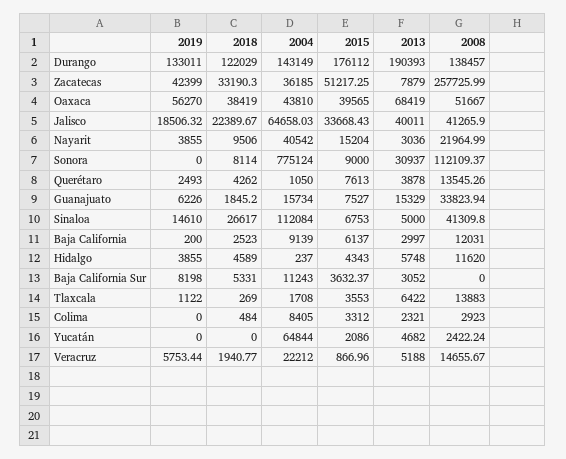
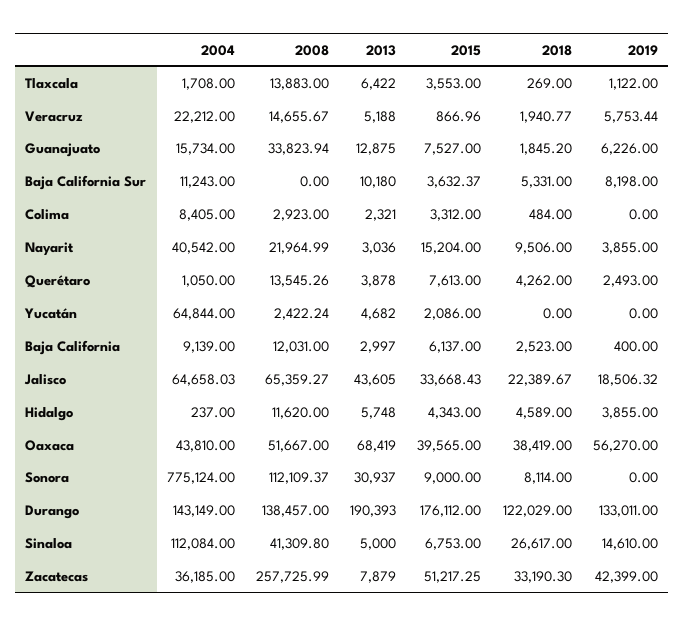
  {
    "2019": {
      "Durango": 133011,
      "Zacatecas": 42399,
      "Oaxaca": 56270,
      "Jalisco": 18506.32,
      "Nayarit": 3855,
      "Sonora": 0,
      "Querétaro": 2493,
      "Guanajuato": 6226,
      "Sinaloa": 14610,
-     "Baja California": 200,
+     "Baja California": 400,
      "Hidalgo": 3855,
      "Baja California Sur": 8198,
      "Tlaxcala": 1122,
      "Colima": 0,
      "Yucatán": 0,
      "Veracruz": 5753.44
    },
    "2018": {
      "Durango": 122029,
      "Zacatecas": 33190.3,
      "Oaxaca": 38419,
      "Jalisco": 22389.67,
      "Nayarit": 9506,
      "Sonora": 8114,
      "Querétaro": 4262,
      "Guanajuato": 1845.2,
      "Sinaloa": 26617,
      "Baja California": 2523,
      "Hidalgo": 4589,
      "Baja California Sur": 5331,
      "Tlaxcala": 269,
      "Colima": 484,
      "Yucatán": 0,
      "Veracruz": 1940.77
    },
    "2004": {
      "Durango": 143149,
      "Zacatecas": 36185,
      "Oaxaca": 43810,
      "Jalisco": 64658.03,
      "Nayarit": 40542,
      "Sonora": 775124,
      "Querétaro": 1050,
      "Guanajuato": 15734,
      "Sinaloa": 112084,
      "Baja California": 9139,
      "Hidalgo": 237,
      "Baja California Sur": 11243,
      "Tlaxcala": 1708,
      "Colima": 8405,
      "Yucatán": 64844,
      "Veracruz": 22212
    },
    "2015": {
      "Durango": 176112,
      "Zacatecas": 51217.25,
      "Oaxaca": 39565,
      "Jalisco": 33668.43,
      "Nayarit": 15204,
      "Sonora": 9000,
      "Querétaro": 7613,
      "Guanajuato": 7527,
      "Sinaloa": 6753,
      "Baja California": 6137,
      "Hidalgo": 4343,
      "Baja California Sur": 3632.37,
      "Tlaxcala": 3553,
      "Colima": 3312,
      "Yucatán": 2086,
      "Veracruz": 866.96
    },
    "2013": {
      "Durango": 190393,
      "Zacatecas": 7879,
      "Oaxaca": 68419,
-     "Jalisco": 40011,
+     "Jalisco": 43605,
      "Nayarit": 3036,
      "Sonora": 30937,
      "Querétaro": 3878,
-     "Guanajuato": 15329,
+     "Guanajuato": 12875,
      "Sinaloa": 5000,
      "Baja California": 2997,
      "Hidalgo": 5748,
-     "Baja California Sur": 3052,
+     "Baja California Sur": 10180,
      "Tlaxcala": 6422,
      "Colima": 2321,
      "Yucatán": 4682,
      "Veracruz": 5188
    },
    "2008": {
      "Durango": 138457,
      "Zacatecas": 257725.99,
      "Oaxaca": 51667,
-     "Jalisco": 41265.9,
+     "Jalisco": 65359.27,
      "Nayarit": 21964.99,
      "Sonora": 112109.37,
      "Querétaro": 13545.26,
      "Guanajuato": 33823.94,
      "Sinaloa": 41309.8,
      "Baja California": 12031,
      "Hidalgo": 11620,
      "Baja California Sur": 0,
      "Tlaxcala": 13883,
      "Colima": 2923,
      "Yucatán": 2422.24,
      "Veracruz": 14655.67
    }
  }

